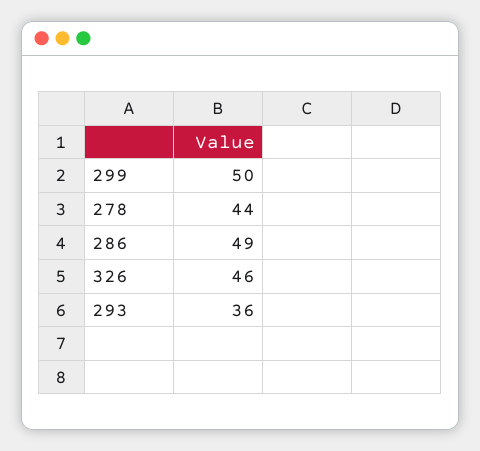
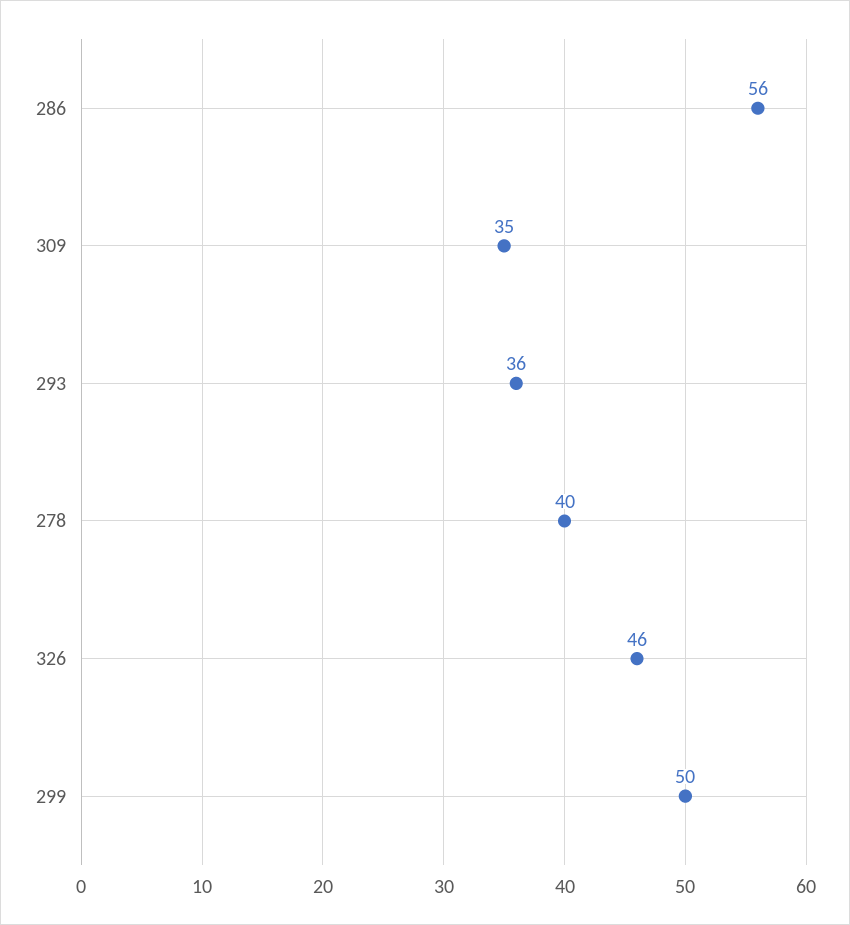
  {
    "299": 50,
-   "278": 44,
+   "278": 40,
-   "286": 49,
+   "286": 56,
    "326": 46,
-   "293": 36
+   "293": 36,
+   "309": 35
  }

